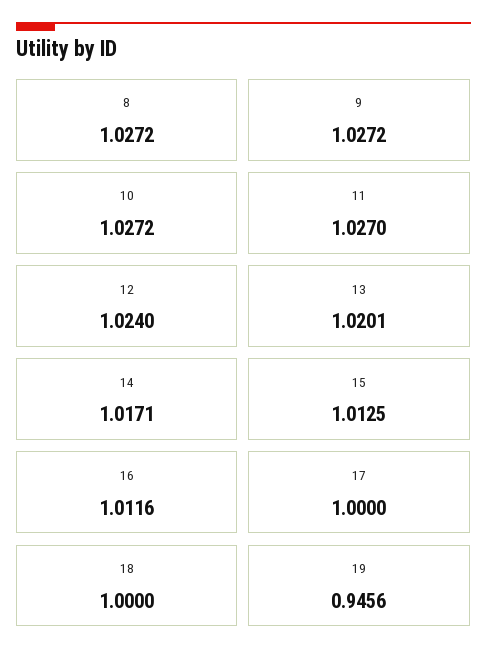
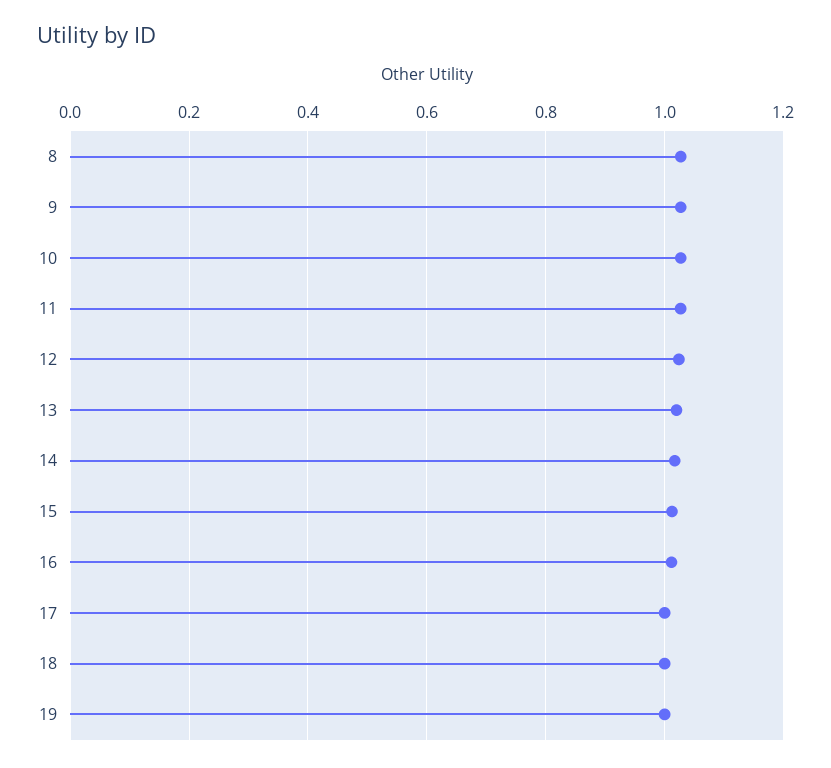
  {
    "8": 1.0272,
    "9": 1.0272,
    "10": 1.0272,
    "11": 1.027,
    "12": 1.024,
    "13": 1.0201,
    "14": 1.0171,
    "15": 1.0125,
    "16": 1.0116,
    "17": 1,
    "18": 1,
-   "19": 0.9456
+   "19": 1
  }

